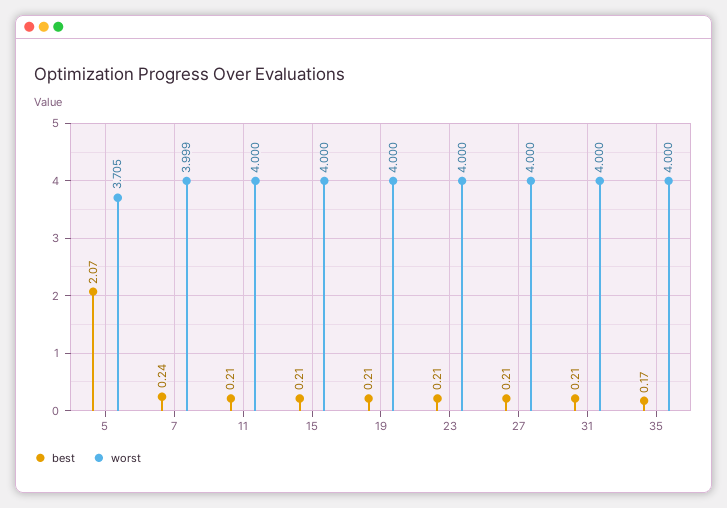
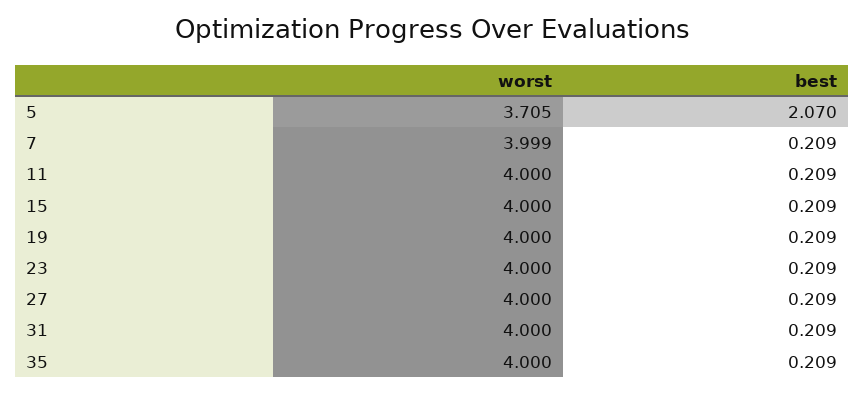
  {
    "best": {
      "5": 2.07,
-     "7": 0.24,
+     "7": 0.209,
      "11": 0.209,
      "15": 0.209,
      "19": 0.209,
      "23": 0.209,
      "27": 0.209,
      "31": 0.209,
-     "35": 0.17
+     "35": 0.209
    },
    "worst": {
      "5": 3.705,
      "7": 3.999,
      "11": 4,
      "15": 4,
      "19": 4,
      "23": 4,
      "27": 4,
      "31": 4,
      "35": 4
    }
  }

